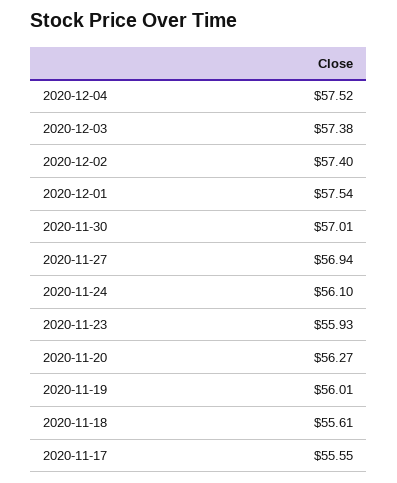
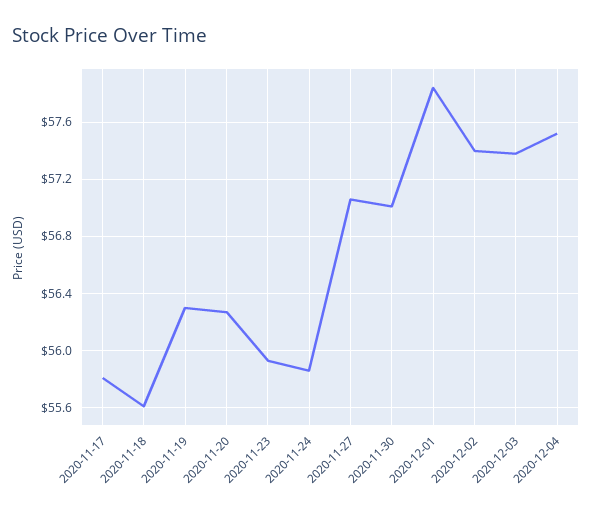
  {
    "2020-12-04": 57.52,
    "2020-12-03": 57.38,
    "2020-12-02": 57.4,
-   "2020-12-01": 57.54,
+   "2020-12-01": 57.85,
    "2020-11-30": 57.01,
-   "2020-11-27": 56.94,
+   "2020-11-27": 57.05,
-   "2020-11-24": 56.1,
+   "2020-11-24": 55.85,
    "2020-11-23": 55.93,
    "2020-11-20": 56.27,
-   "2020-11-19": 56.01,
+   "2020-11-19": 56.3,
    "2020-11-18": 55.61,
-   "2020-11-17": 55.55
+   "2020-11-17": 55.8
  }

